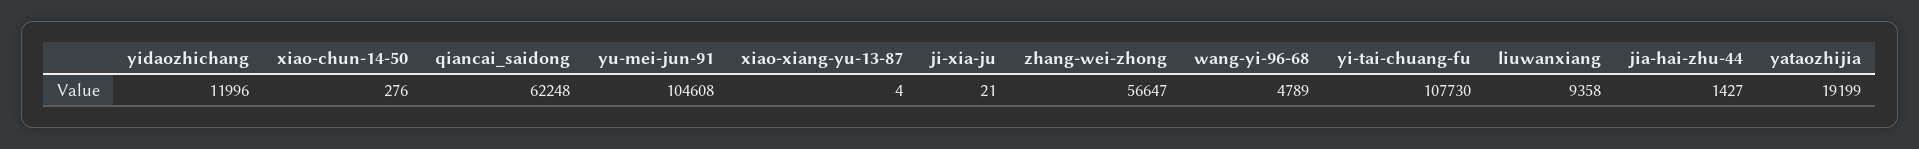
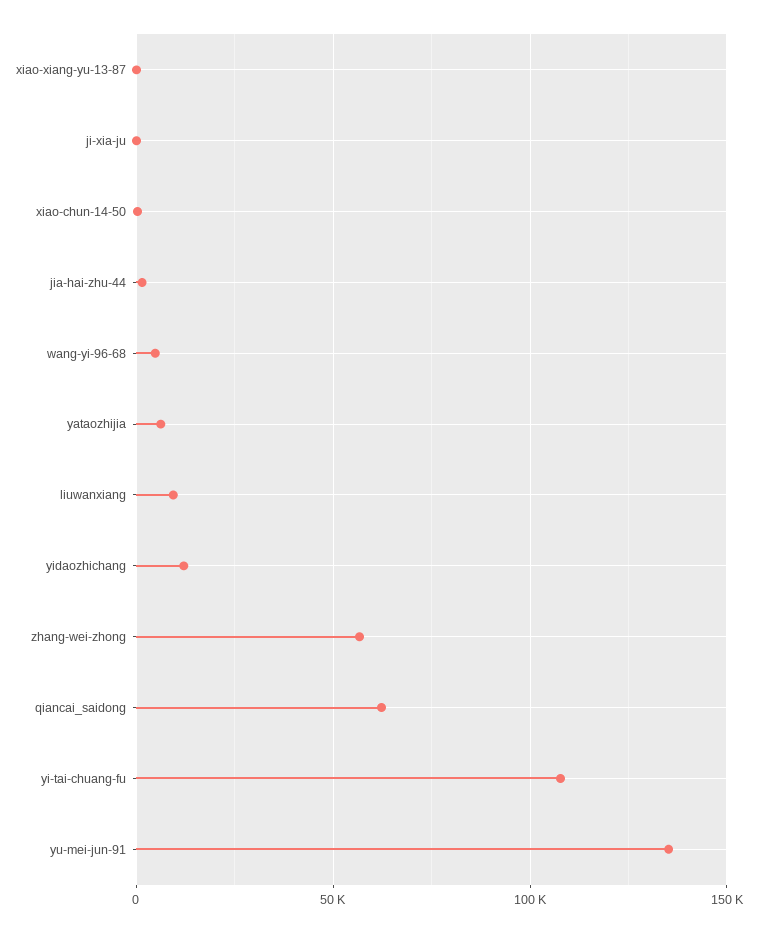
  {
    "yidaozhichang": 11996,
    "xiao-chun-14-50": 276,
    "qiancai_saidong": 62248,
-   "yu-mei-jun-91": 104608,
+   "yu-mei-jun-91": 135000,
    "xiao-xiang-yu-13-87": 4,
    "ji-xia-ju": 21,
    "zhang-wei-zhong": 56647,
    "wang-yi-96-68": 4789,
    "yi-tai-chuang-fu": 107730,
    "liuwanxiang": 9358,
    "jia-hai-zhu-44": 1427,
-   "yataozhijia": 19199
+   "yataozhijia": 5000
  }

